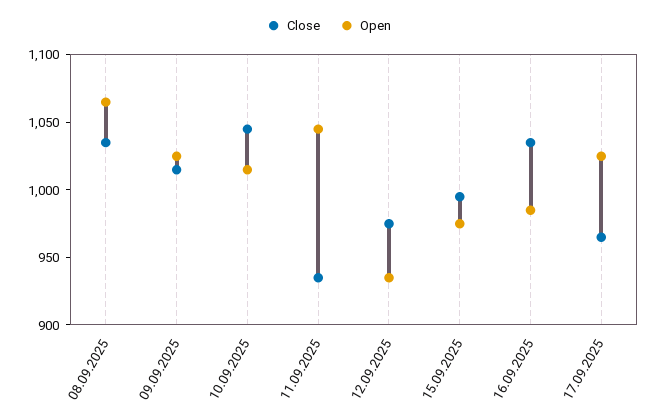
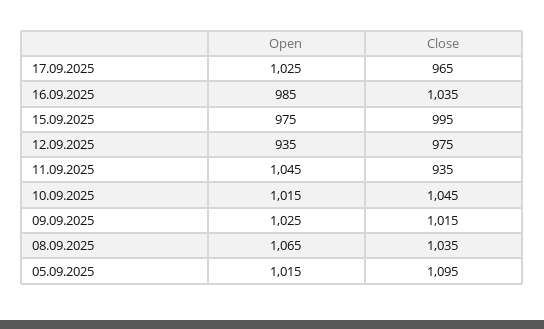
  {
    "Close": {
      "08.09.2025": 1035,
      "09.09.2025": 1015,
      "10.09.2025": 1045,
      "11.09.2025": 935,
      "12.09.2025": 975,
      "15.09.2025": 995,
      "16.09.2025": 1035,
-     "17.09.2025": 965
+     "17.09.2025": 965,
+     "05.09.2025": 1095
    },
    "Open": {
      "08.09.2025": 1065,
      "09.09.2025": 1025,
      "10.09.2025": 1015,
      "11.09.2025": 1045,
      "12.09.2025": 935,
      "15.09.2025": 975,
      "16.09.2025": 985,
-     "17.09.2025": 1025
+     "17.09.2025": 1025,
+     "05.09.2025": 1015
    }
  }

